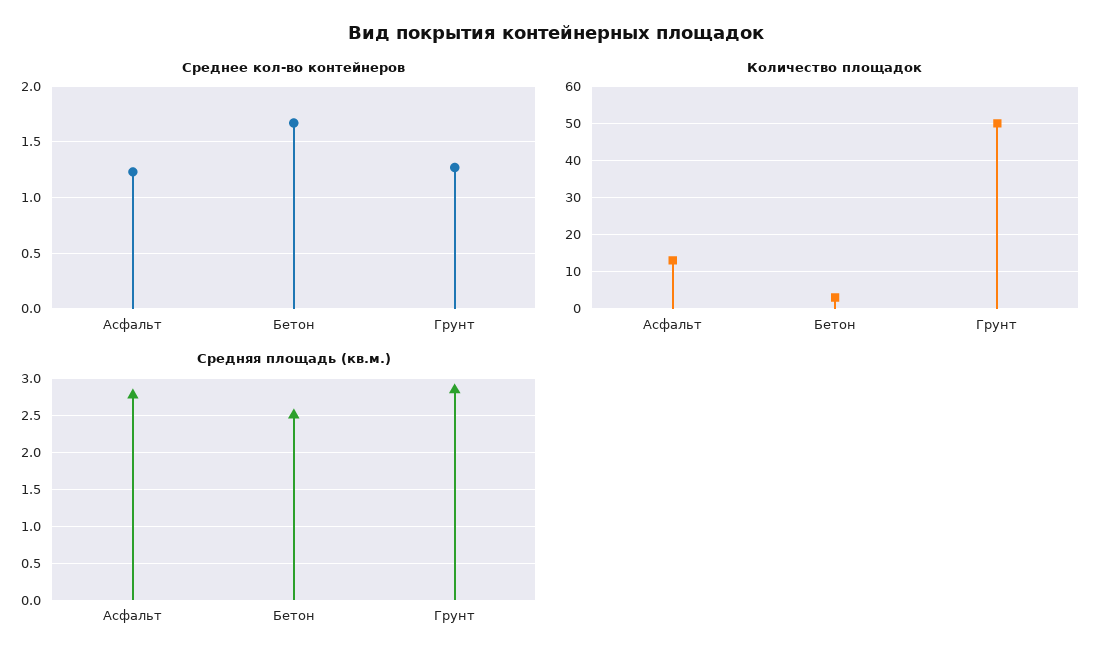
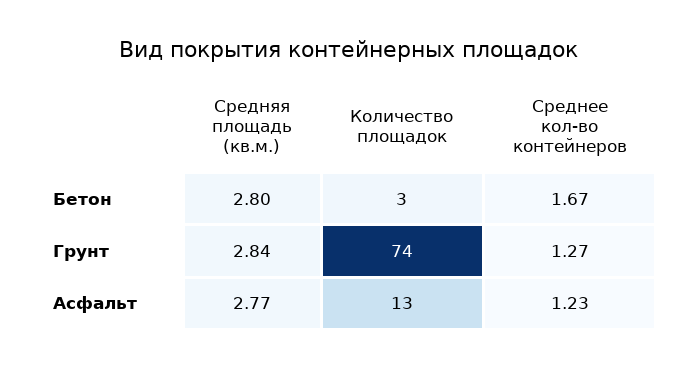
  {
    "Среднее кол-во контейнеров": {
      "Асфальт": 1.23,
      "Бетон": 1.67,
      "Грунт": 1.27
    },
    "Количество площадок": {
      "Асфальт": 13,
      "Бетон": 3,
-     "Грунт": 50
+     "Грунт": 74
    },
    "Средняя площадь (кв.м.)": {
      "Асфальт": 2.77,
-     "Бетон": 2.5,
+     "Бетон": 2.8,
      "Грунт": 2.84
    }
  }

